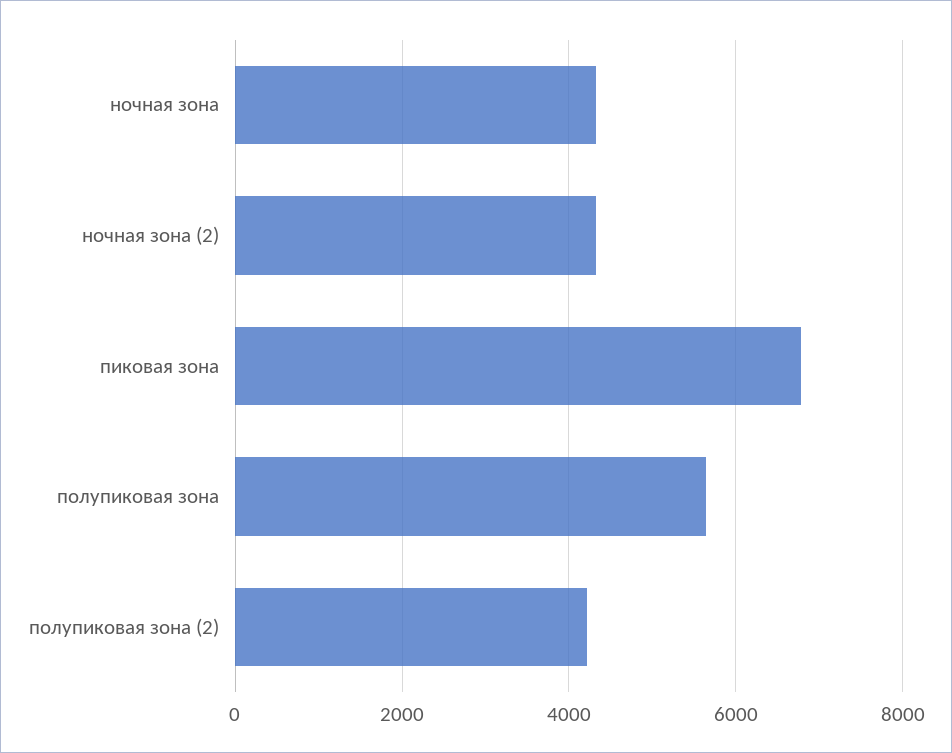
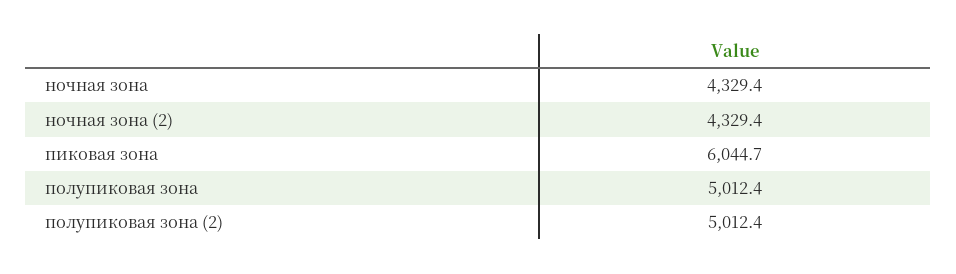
  {
    "ночная зона": 4329.4,
    "ночная зона (2)": 4329.4,
-   "пиковая зона": 6800,
+   "пиковая зона": 6044.7,
-   "полупиковая зона": 5600,
+   "полупиковая зона": 5012.4,
-   "полупиковая зона (2)": 4200
+   "полупиковая зона (2)": 5012.4
  }

